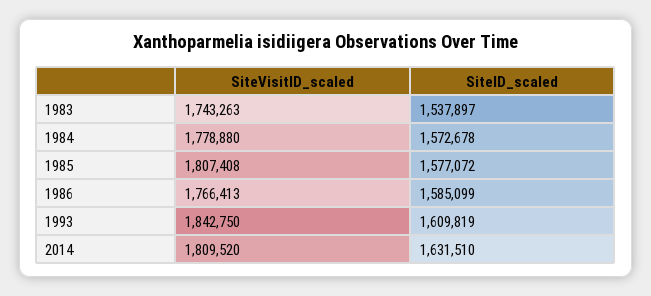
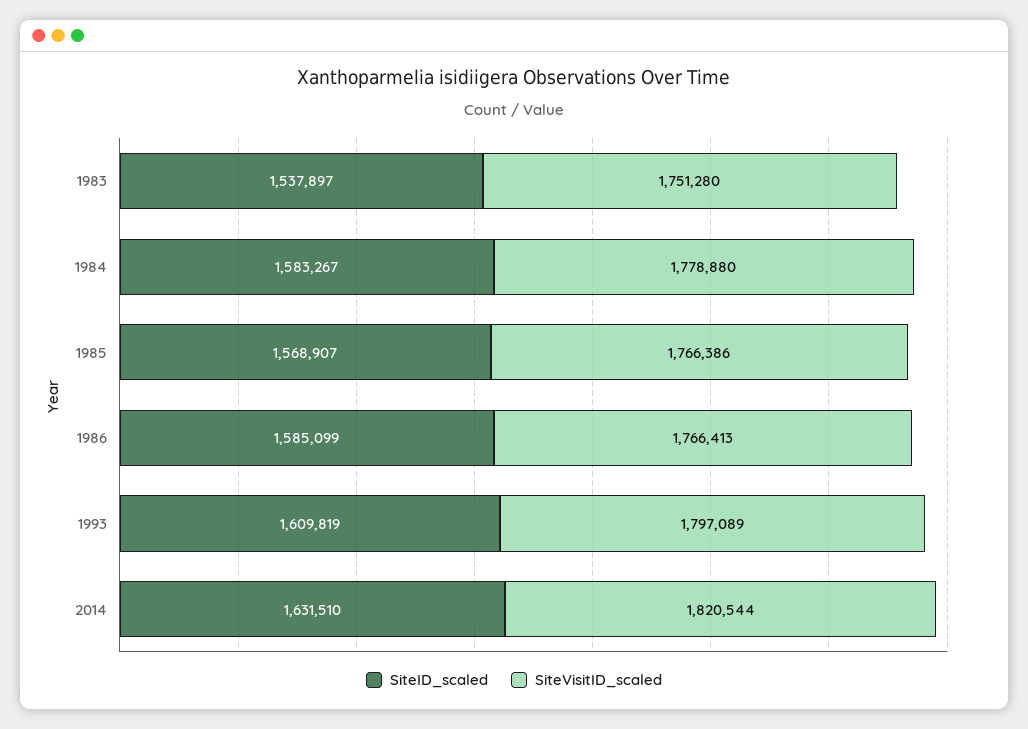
  {
    "SiteVisitID_scaled": {
-     "1983": 1743263,
+     "1983": 1751280,
      "1984": 1778880,
-     "1985": 1807408,
+     "1985": 1766386,
      "1986": 1766413,
-     "1993": 1842750,
+     "1993": 1797089,
-     "2014": 1809520
+     "2014": 1820544
    },
    "SiteID_scaled": {
      "1983": 1537897,
-     "1984": 1572678,
+     "1984": 1583267,
-     "1985": 1577072,
+     "1985": 1568907,
      "1986": 1585099,
      "1993": 1609819,
      "2014": 1631510
    }
  }

